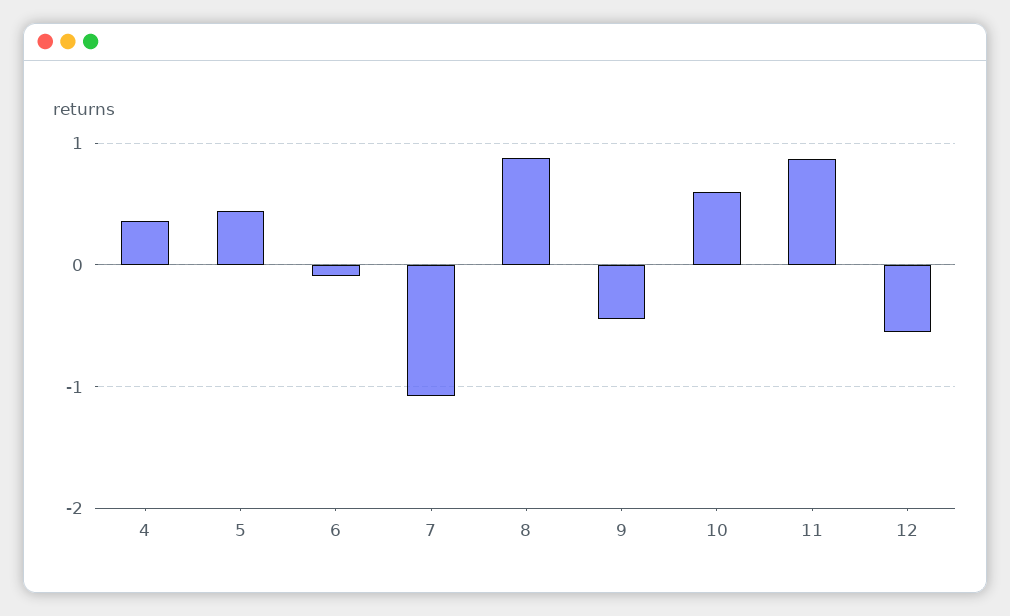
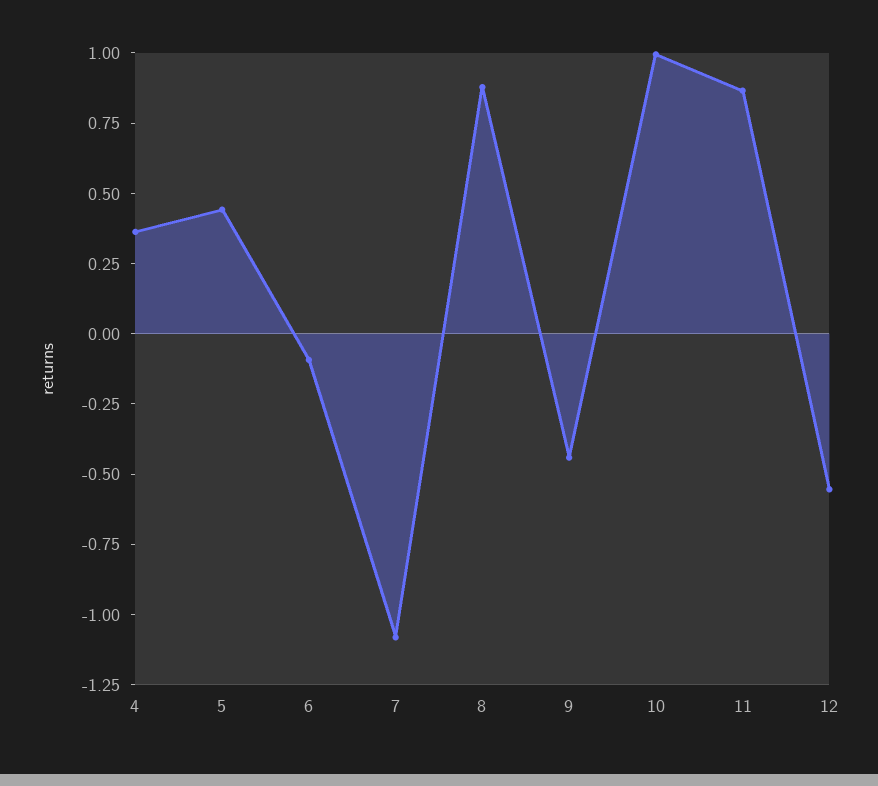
  {
    "4": 0.35,
    "5": 0.45,
    "6": -0.1,
    "7": -1.1,
    "8": 0.9,
    "9": -0.45,
-   "10": 0.6,
+   "10": 1,
    "11": 0.85,
    "12": -0.55
  }

